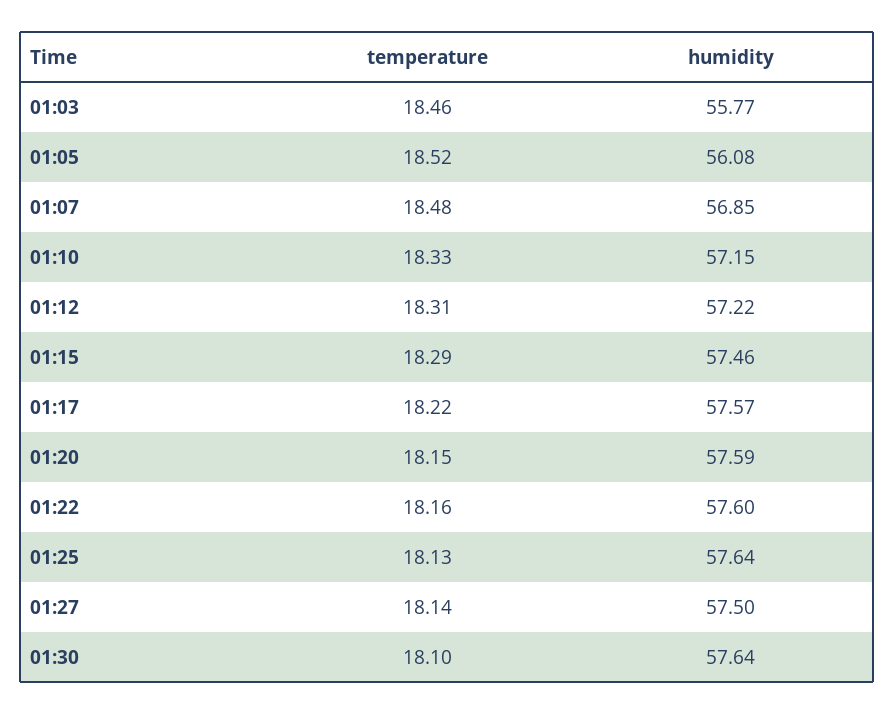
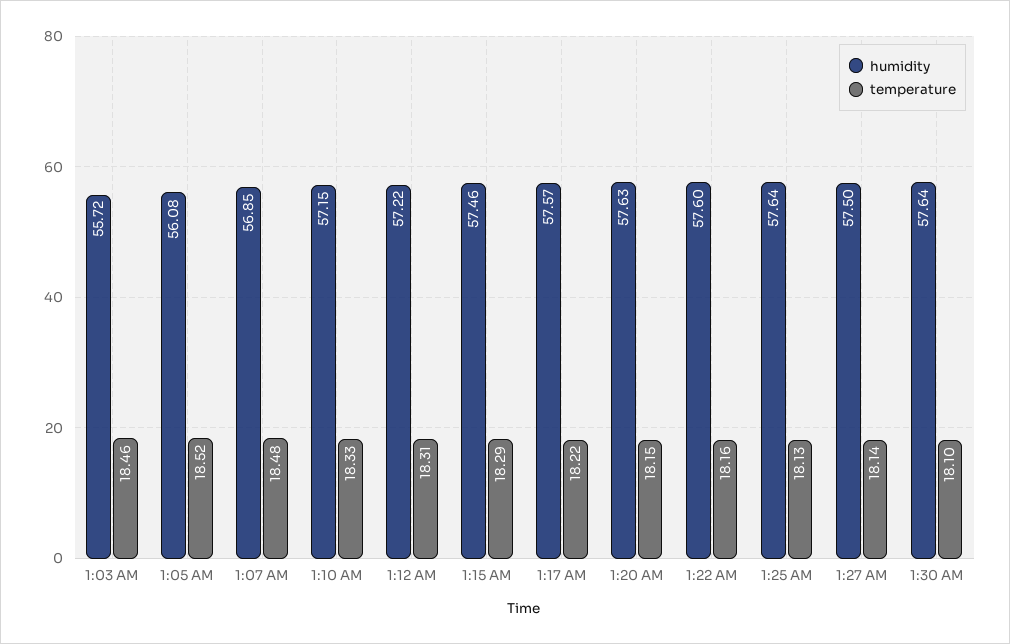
  {
    "temperature": {
      "01:03": 18.46,
      "01:05": 18.52,
      "01:07": 18.48,
      "01:10": 18.33,
      "01:12": 18.31,
      "01:15": 18.29,
      "01:17": 18.22,
      "01:20": 18.15,
      "01:22": 18.16,
      "01:25": 18.13,
      "01:27": 18.14,
      "01:30": 18.1
    },
    "humidity": {
-     "01:03": 55.77,
+     "01:03": 55.72,
      "01:05": 56.08,
      "01:07": 56.85,
      "01:10": 57.15,
      "01:12": 57.22,
      "01:15": 57.46,
      "01:17": 57.57,
-     "01:20": 57.59,
+     "01:20": 57.63,
      "01:22": 57.6,
      "01:25": 57.64,
      "01:27": 57.5,
      "01:30": 57.64
    }
  }

